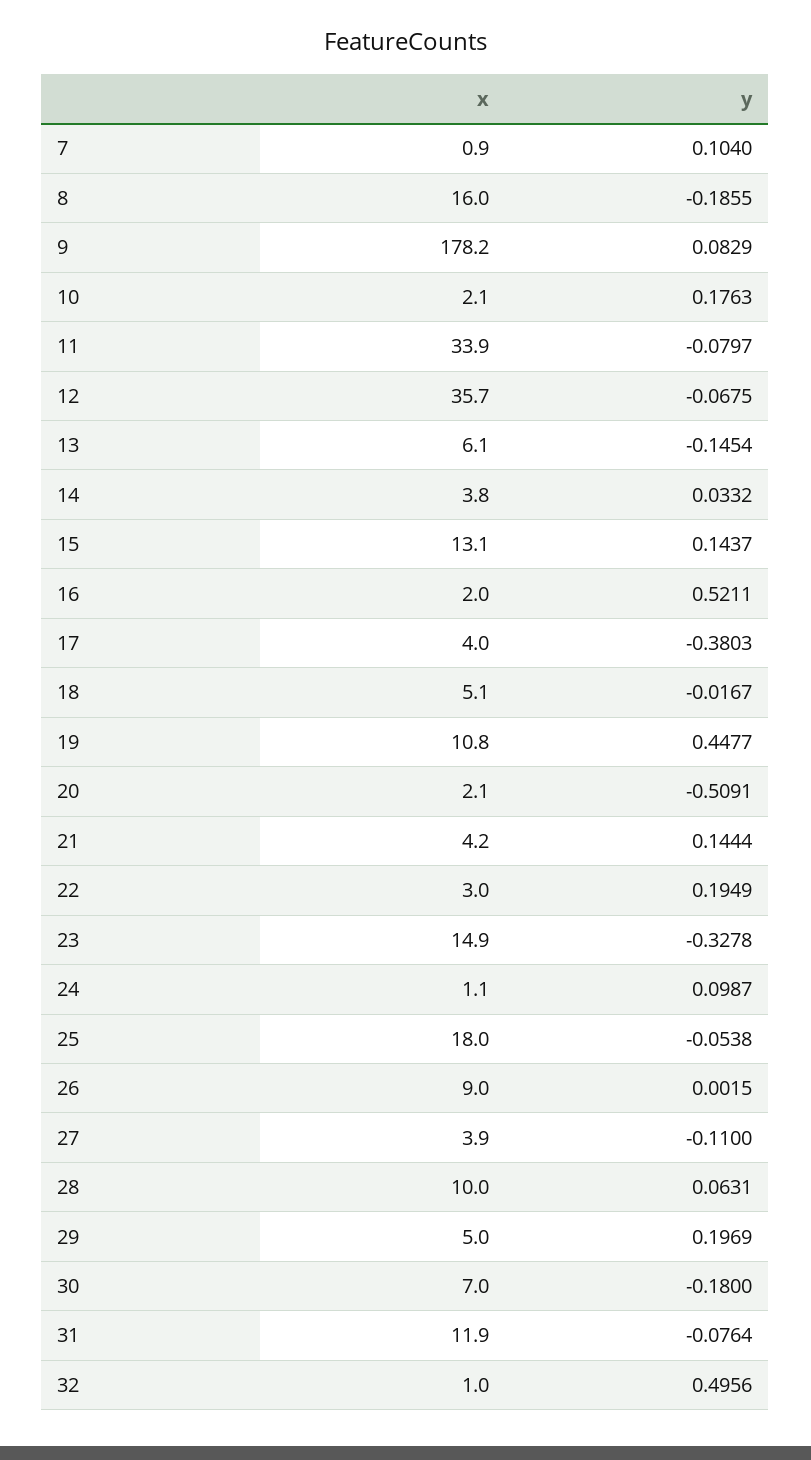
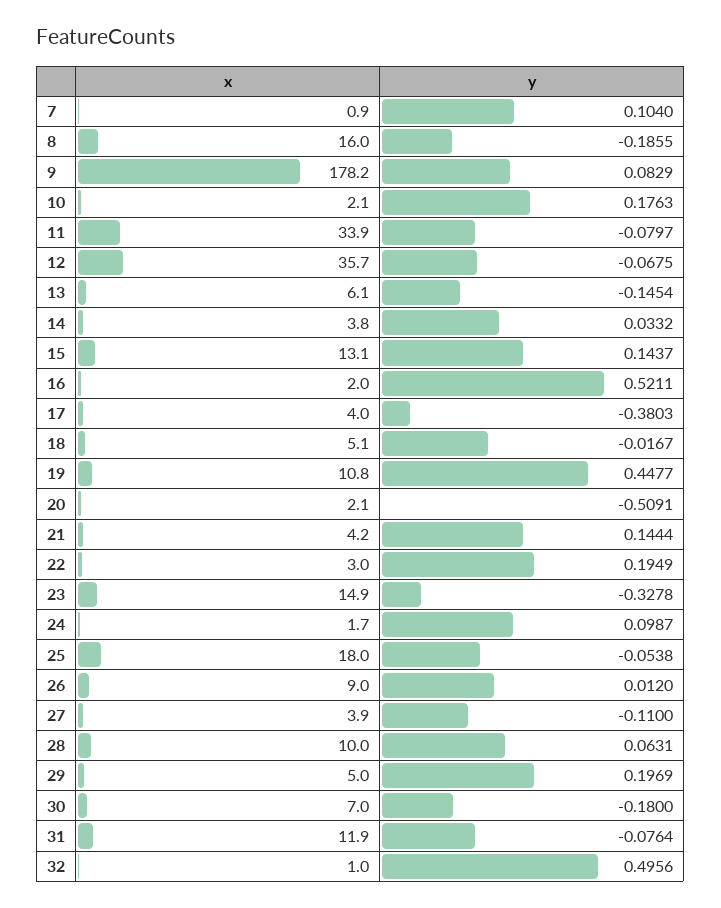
  {
    "x": {
      "7": 0.9,
      "8": 16,
      "9": 178.2,
      "10": 2.1,
      "11": 33.9,
      "12": 35.7,
      "13": 6.1,
      "14": 3.8,
      "15": 13.1,
      "16": 2,
      "17": 4,
      "18": 5.1,
      "19": 10.8,
      "20": 2.1,
      "21": 4.2,
      "22": 3,
      "23": 14.9,
-     "24": 1.1,
+     "24": 1.7,
      "25": 18,
      "26": 9,
      "27": 3.9,
      "28": 10,
      "29": 5,
      "30": 7,
      "31": 11.9,
      "32": 1
    },
    "y": {
      "7": 0.104,
      "8": -0.1855,
      "9": 0.0829,
      "10": 0.1763,
      "11": -0.0797,
      "12": -0.0675,
      "13": -0.1454,
      "14": 0.0332,
      "15": 0.1437,
      "16": 0.5211,
      "17": -0.3803,
      "18": -0.0167,
      "19": 0.4477,
      "20": -0.5091,
      "21": 0.1444,
      "22": 0.1949,
      "23": -0.3278,
      "24": 0.0987,
      "25": -0.0538,
-     "26": 0.0015,
+     "26": 0.012,
      "27": -0.11,
      "28": 0.0631,
      "29": 0.1969,
      "30": -0.18,
      "31": -0.0764,
      "32": 0.4956
    }
  }

